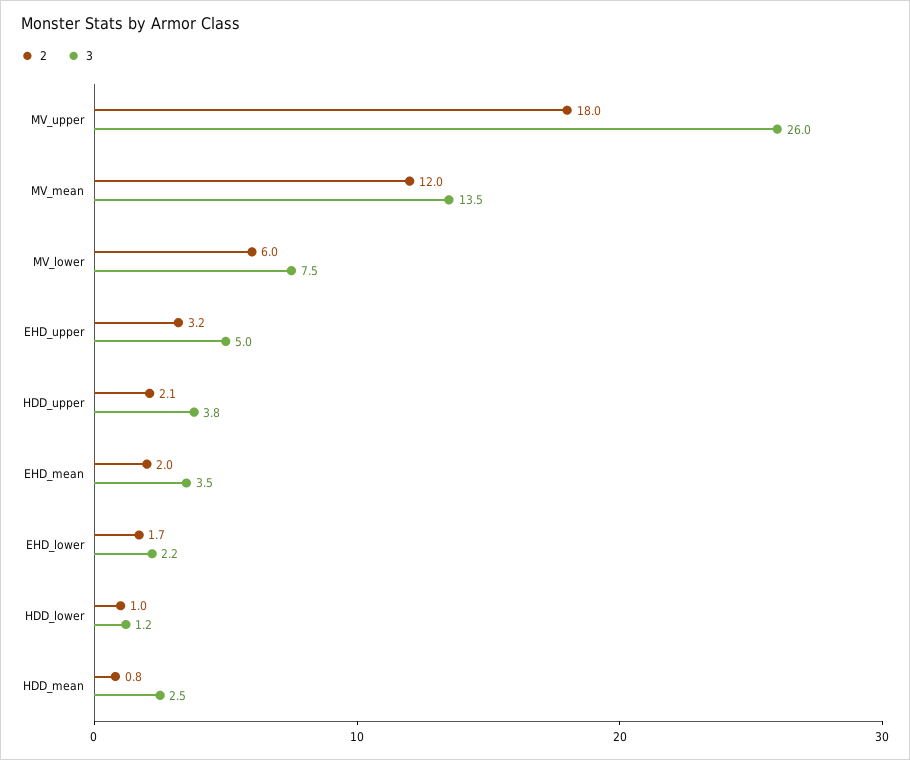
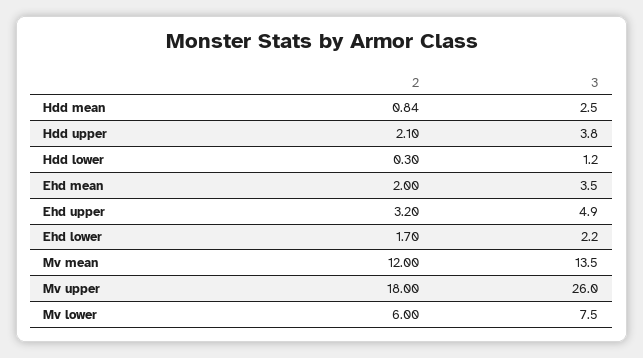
  {
    "2": {
      "MV_upper": 18,
      "MV_mean": 12,
      "MV_lower": 6,
      "EHD_upper": 3.2,
      "HDD_upper": 2.1,
      "EHD_mean": 2,
      "EHD_lower": 1.7,
-     "HDD_lower": 1,
+     "HDD_lower": 0.3,
      "HDD_mean": 0.84
    },
    "3": {
      "MV_upper": 26,
      "MV_mean": 13.5,
      "MV_lower": 7.5,
-     "EHD_upper": 5,
+     "EHD_upper": 4.9,
      "HDD_upper": 3.8,
      "EHD_mean": 3.5,
      "EHD_lower": 2.2,
      "HDD_lower": 1.2,
      "HDD_mean": 2.5
    }
  }

